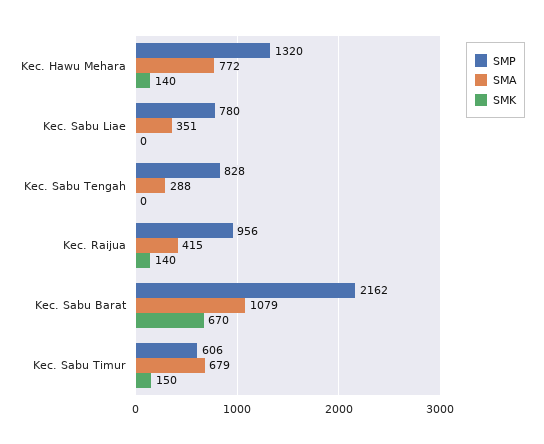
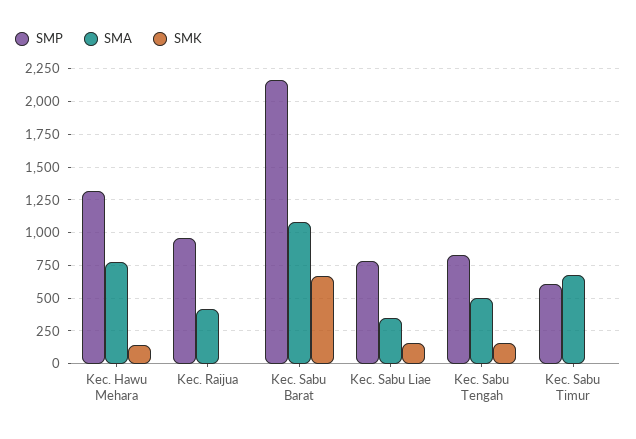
  {
    "SMP": {
      "Kec. Hawu Mehara": 1320,
      "Kec. Sabu Liae": 780,
      "Kec. Sabu Tengah": 828,
      "Kec. Raijua": 956,
      "Kec. Sabu Barat": 2162,
      "Kec. Sabu Timur": 606
    },
    "SMA": {
      "Kec. Hawu Mehara": 772,
      "Kec. Sabu Liae": 351,
-     "Kec. Sabu Tengah": 288,
+     "Kec. Sabu Tengah": 500,
      "Kec. Raijua": 415,
      "Kec. Sabu Barat": 1079,
      "Kec. Sabu Timur": 679
    },
    "SMK": {
      "Kec. Hawu Mehara": 140,
-     "Kec. Sabu Liae": 0,
+     "Kec. Sabu Liae": 150,
-     "Kec. Sabu Tengah": 0,
+     "Kec. Sabu Tengah": 150,
-     "Kec. Raijua": 140,
+     "Kec. Raijua": 0,
      "Kec. Sabu Barat": 670,
-     "Kec. Sabu Timur": 150
+     "Kec. Sabu Timur": 0
    }
  }

